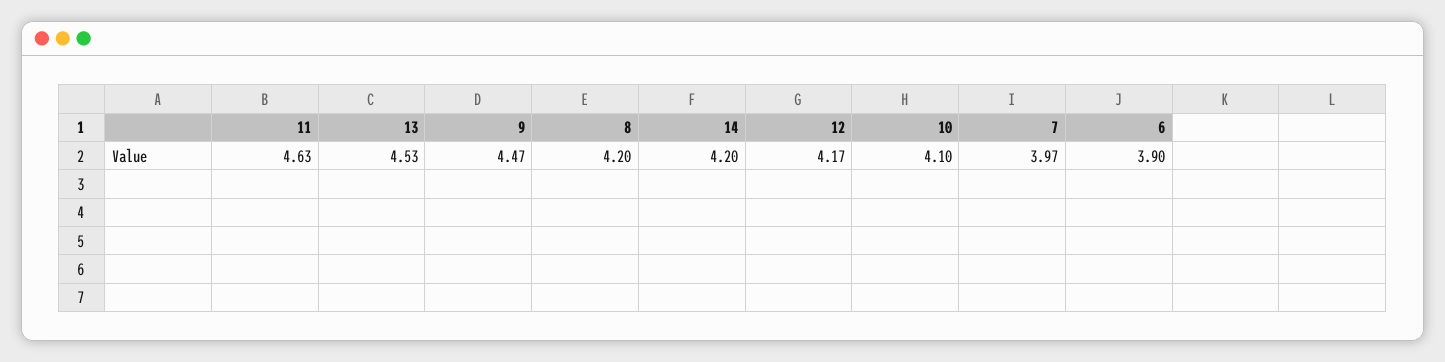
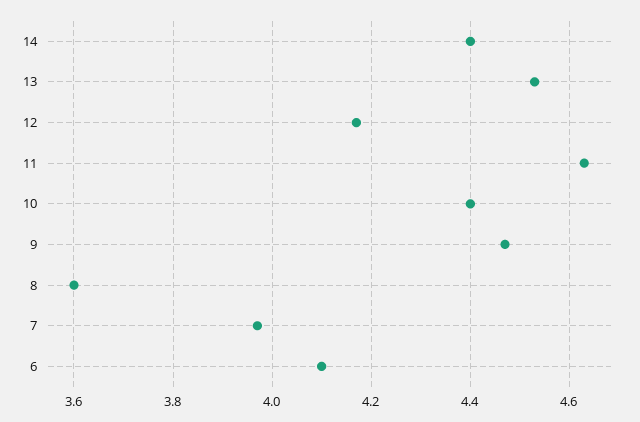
  {
    "11": 4.63,
    "13": 4.53,
    "9": 4.47,
-   "8": 4.2,
+   "8": 3.6,
-   "14": 4.2,
+   "14": 4.4,
    "12": 4.17,
-   "10": 4.1,
+   "10": 4.4,
    "7": 3.97,
-   "6": 3.9
+   "6": 4.1
  }

